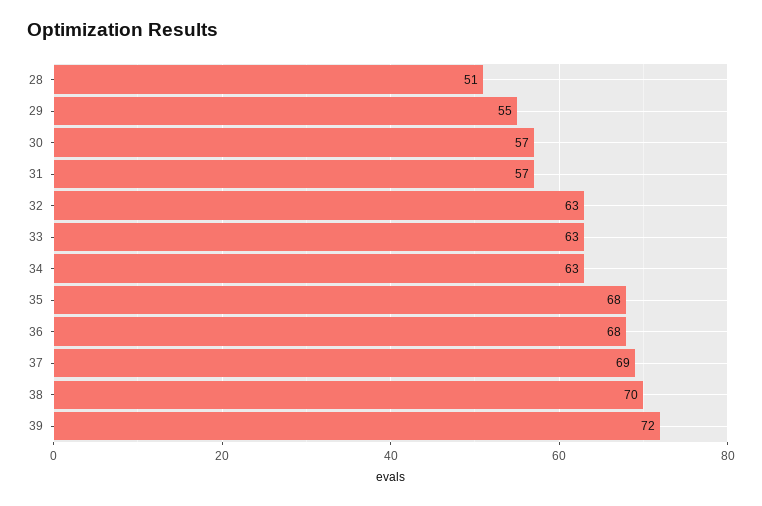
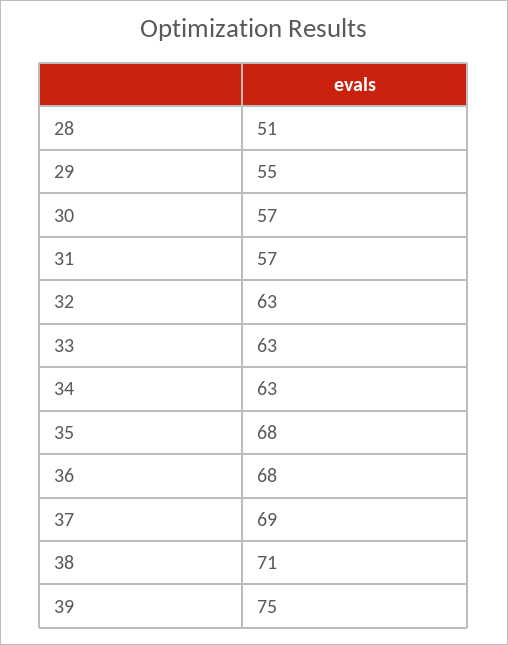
  {
    "28": 51,
    "29": 55,
    "30": 57,
    "31": 57,
    "32": 63,
    "33": 63,
    "34": 63,
    "35": 68,
    "36": 68,
    "37": 69,
-   "38": 70,
+   "38": 71,
-   "39": 72
+   "39": 75
  }

